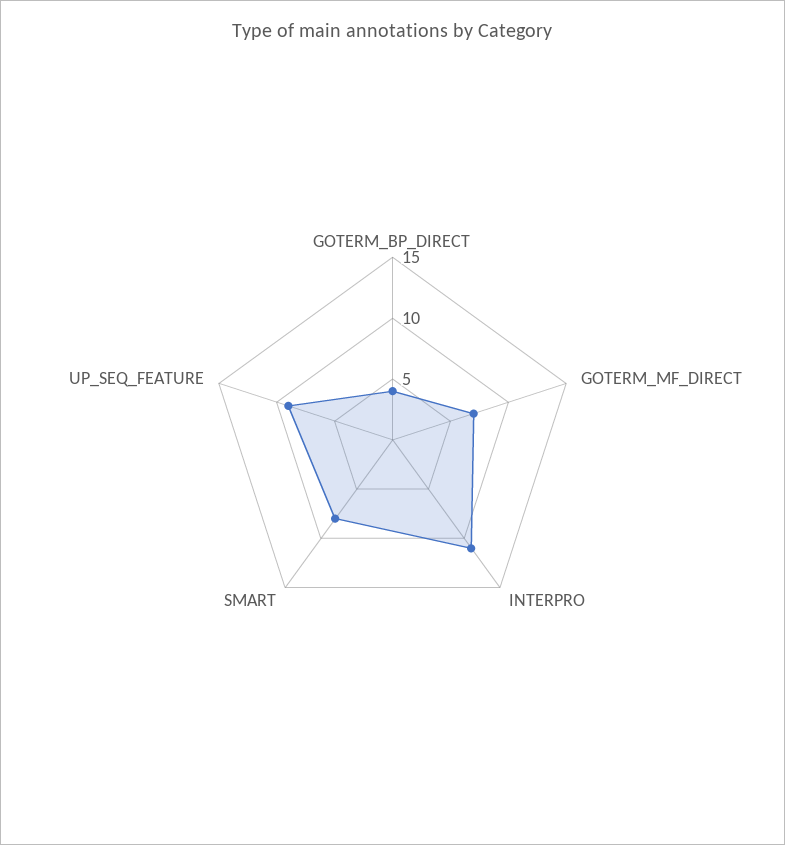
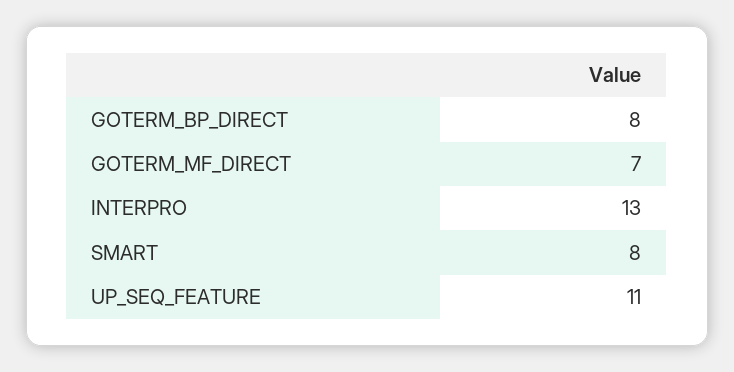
  {
-   "GOTERM_BP_DIRECT": 4,
+   "GOTERM_BP_DIRECT": 8,
    "GOTERM_MF_DIRECT": 7,
-   "INTERPRO": 11,
+   "INTERPRO": 13,
    "SMART": 8,
-   "UP_SEQ_FEATURE": 9
+   "UP_SEQ_FEATURE": 11
  }

